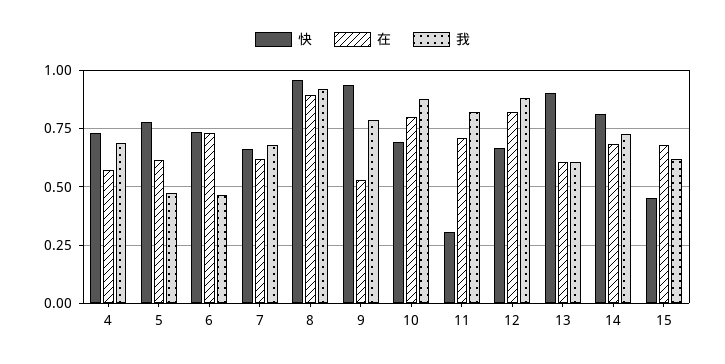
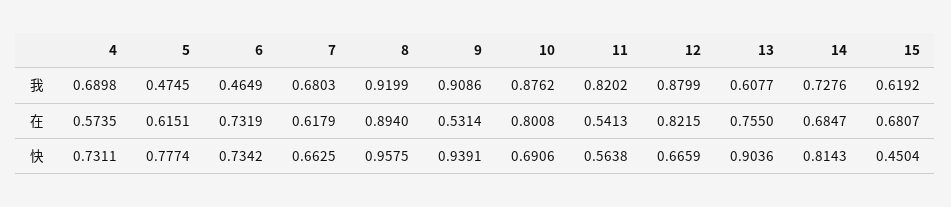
  {
    "快": {
      "4": 0.7311,
      "5": 0.7774,
      "6": 0.7342,
      "7": 0.6625,
      "8": 0.9575,
      "9": 0.9391,
      "10": 0.6906,
-     "11": 0.3,
+     "11": 0.5638,
      "12": 0.6659,
      "13": 0.9036,
      "14": 0.8143,
      "15": 0.4504
    },
    "在": {
      "4": 0.5735,
      "5": 0.6151,
      "6": 0.7319,
      "7": 0.6179,
      "8": 0.894,
      "9": 0.5314,
      "10": 0.8008,
-     "11": 0.7,
+     "11": 0.5413,
      "12": 0.8215,
-     "13": 0.6,
+     "13": 0.755,
      "14": 0.6847,
      "15": 0.6807
    },
    "我": {
      "4": 0.6898,
      "5": 0.4745,
      "6": 0.4649,
      "7": 0.6803,
      "8": 0.9199,
-     "9": 0.8,
+     "9": 0.9086,
      "10": 0.8762,
      "11": 0.8202,
      "12": 0.8799,
      "13": 0.6077,
      "14": 0.7276,
      "15": 0.6192
    }
  }

